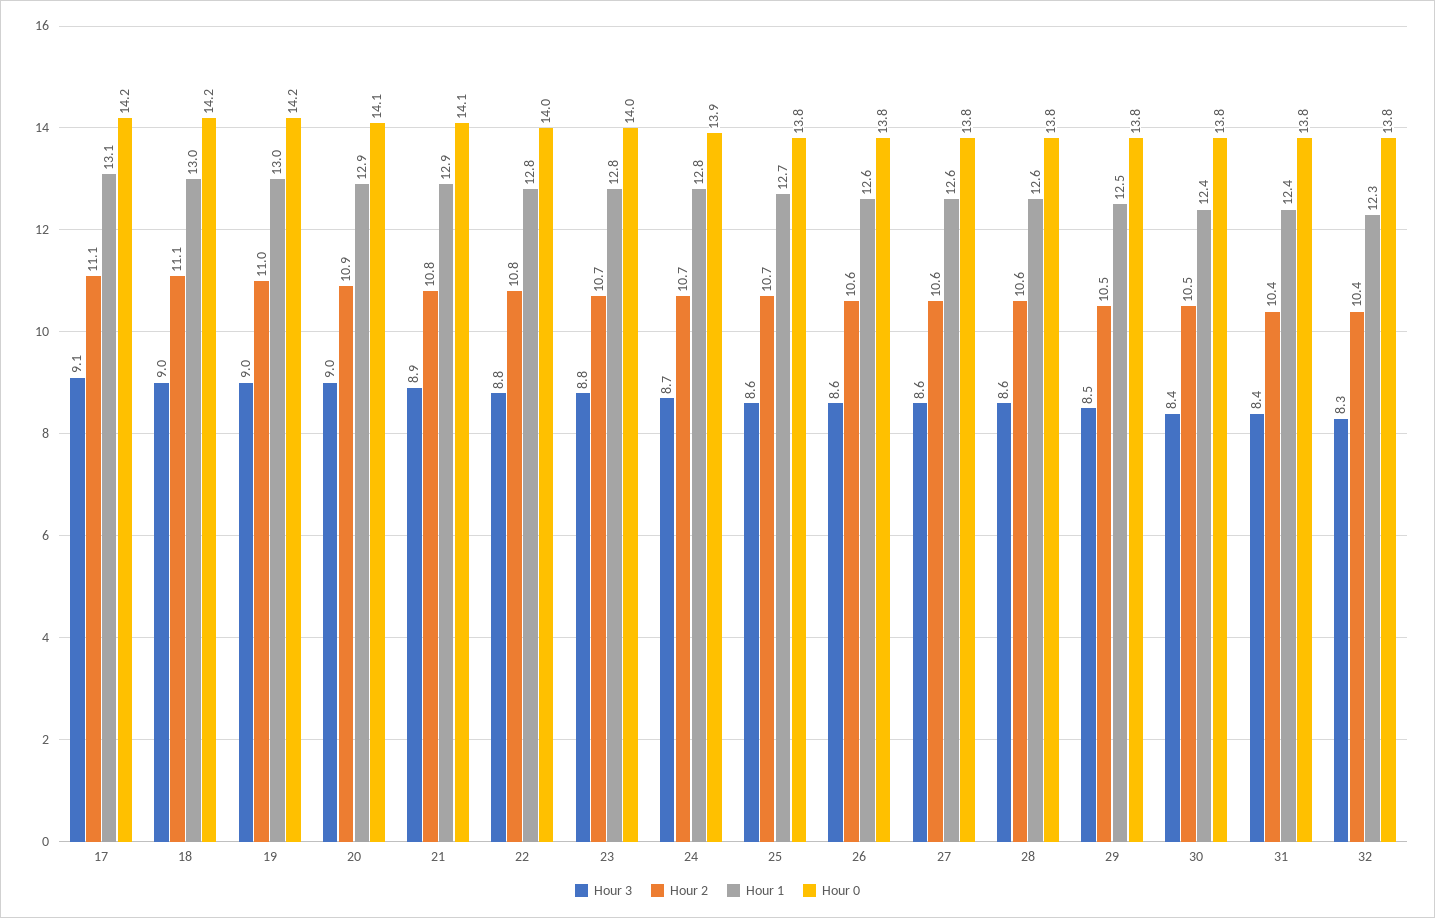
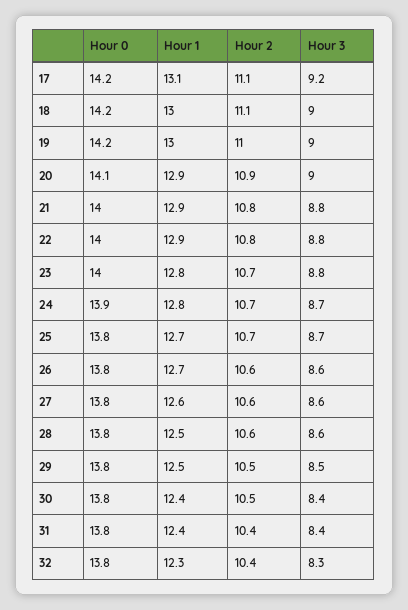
  {
    "Hour 3": {
-     "17": 9.1,
+     "17": 9.2,
      "18": 9,
      "19": 9,
      "20": 9,
-     "21": 8.9,
+     "21": 8.8,
      "22": 8.8,
      "23": 8.8,
      "24": 8.7,
-     "25": 8.6,
+     "25": 8.7,
      "26": 8.6,
      "27": 8.6,
      "28": 8.6,
      "29": 8.5,
      "30": 8.4,
      "31": 8.4,
      "32": 8.3
    },
    "Hour 2": {
      "17": 11.1,
      "18": 11.1,
      "19": 11,
      "20": 10.9,
      "21": 10.8,
      "22": 10.8,
      "23": 10.7,
      "24": 10.7,
      "25": 10.7,
      "26": 10.6,
      "27": 10.6,
      "28": 10.6,
      "29": 10.5,
      "30": 10.5,
      "31": 10.4,
      "32": 10.4
    },
    "Hour 1": {
      "17": 13.1,
      "18": 13,
      "19": 13,
      "20": 12.9,
      "21": 12.9,
-     "22": 12.8,
+     "22": 12.9,
      "23": 12.8,
      "24": 12.8,
      "25": 12.7,
-     "26": 12.6,
+     "26": 12.7,
      "27": 12.6,
-     "28": 12.6,
+     "28": 12.5,
      "29": 12.5,
      "30": 12.4,
      "31": 12.4,
      "32": 12.3
    },
    "Hour 0": {
      "17": 14.2,
      "18": 14.2,
      "19": 14.2,
      "20": 14.1,
-     "21": 14.1,
+     "21": 14,
      "22": 14,
      "23": 14,
      "24": 13.9,
      "25": 13.8,
      "26": 13.8,
      "27": 13.8,
      "28": 13.8,
      "29": 13.8,
      "30": 13.8,
      "31": 13.8,
      "32": 13.8
    }
  }

